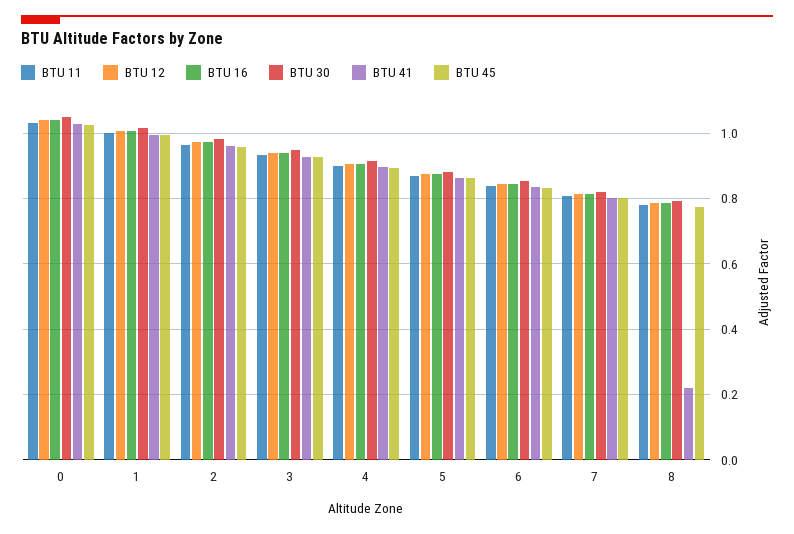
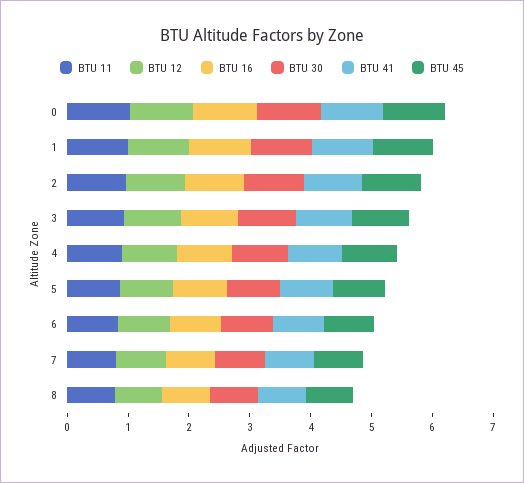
  {
    "BTU 11": {
      "0": 1.04,
      "1": 1,
      "2": 0.96,
      "3": 0.94,
      "4": 0.9,
      "5": 0.86,
      "6": 0.84,
      "7": 0.8,
      "8": 0.78
    },
    "BTU 12": {
      "0": 1.04,
      "1": 1,
      "2": 0.98,
      "3": 0.94,
      "4": 0.9,
      "5": 0.88,
      "6": 0.84,
      "7": 0.82,
      "8": 0.78
    },
    "BTU 16": {
      "0": 1.04,
      "1": 1,
      "2": 0.98,
      "3": 0.94,
      "4": 0.9,
      "5": 0.88,
      "6": 0.84,
      "7": 0.82,
      "8": 0.78
    },
    "BTU 30": {
      "0": 1.04,
      "1": 1.02,
      "2": 0.98,
      "3": 0.94,
      "4": 0.92,
      "5": 0.88,
      "6": 0.86,
      "7": 0.82,
      "8": 0.8
    },
    "BTU 41": {
      "0": 1.02,
      "1": 1,
      "2": 0.96,
      "3": 0.92,
      "4": 0.9,
      "5": 0.86,
      "6": 0.84,
      "7": 0.8,
-     "8": 0.22
+     "8": 0.8
    },
    "BTU 45": {
      "0": 1.02,
      "1": 1,
      "2": 0.96,
      "3": 0.92,
      "4": 0.9,
      "5": 0.86,
      "6": 0.84,
      "7": 0.8,
      "8": 0.78
    }
  }

